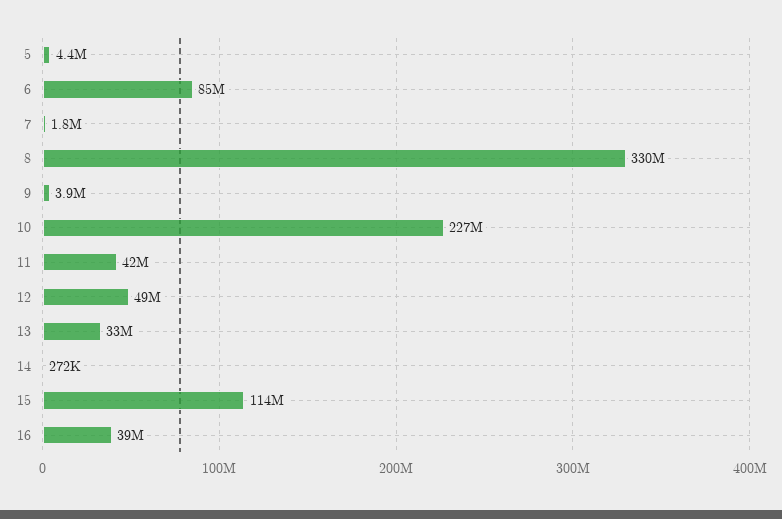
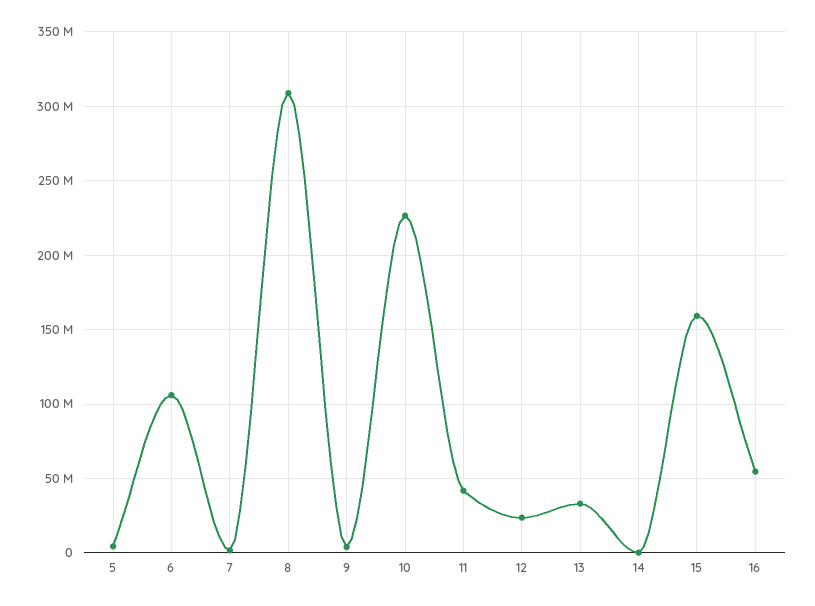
  {
    "5": 4400000,
-   "6": 85000000,
+   "6": 105000000,
    "7": 1800000,
-   "8": 330000000,
+   "8": 310000000,
    "9": 3900000,
    "10": 227000000,
    "11": 42000000,
-   "12": 49000000,
+   "12": 25000000,
    "13": 33000000,
    "14": 272000,
-   "15": 114000000,
+   "15": 160000000,
-   "16": 39000000
+   "16": 55000000
  }

